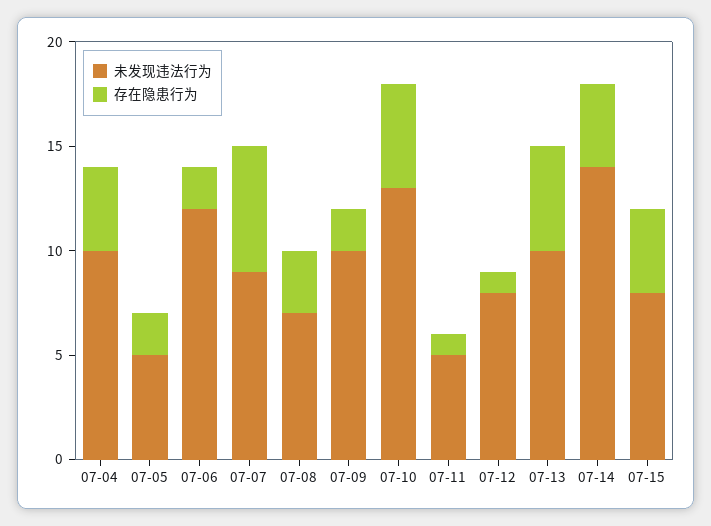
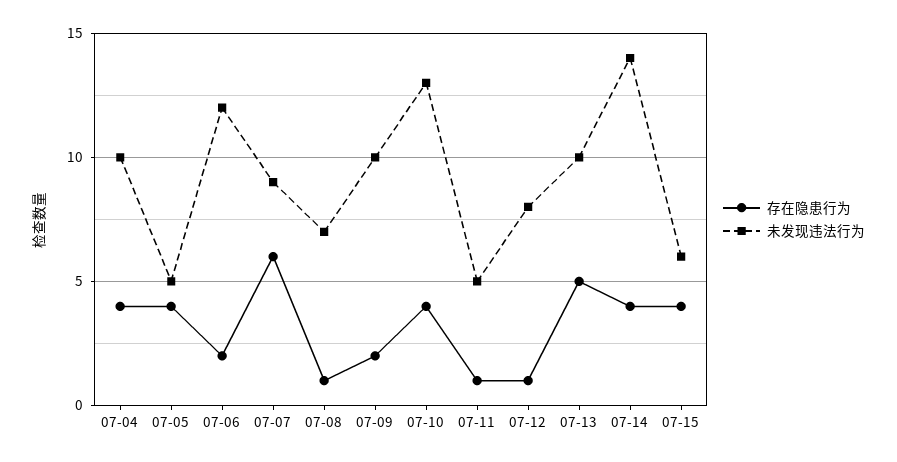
  {
    "未发现违法行为": {
      "07-04": 10,
      "07-05": 5,
      "07-06": 12,
      "07-07": 9,
      "07-08": 7,
      "07-09": 10,
      "07-10": 13,
      "07-11": 5,
      "07-12": 8,
      "07-13": 10,
      "07-14": 14,
-     "07-15": 8
+     "07-15": 6
    },
    "存在隐患行为": {
      "07-04": 4,
-     "07-05": 2,
+     "07-05": 4,
      "07-06": 2,
      "07-07": 6,
-     "07-08": 3,
+     "07-08": 1,
      "07-09": 2,
-     "07-10": 5,
+     "07-10": 4,
      "07-11": 1,
      "07-12": 1,
      "07-13": 5,
      "07-14": 4,
      "07-15": 4
    }
  }

